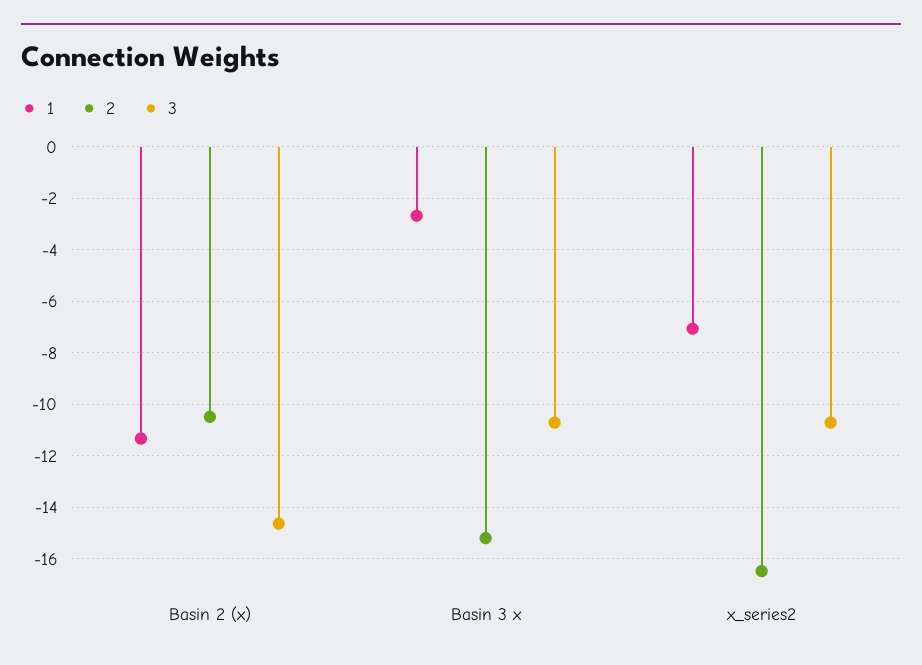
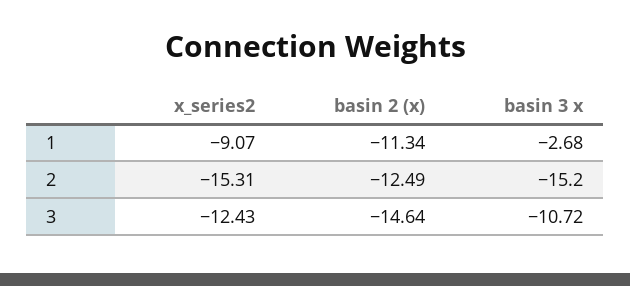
  {
    "1": {
      "Basin 2 (x)": -11.34,
      "Basin 3 x": -2.68,
-     "x_series2": -7
+     "x_series2": -9.07
    },
    "2": {
-     "Basin 2 (x)": -10.5,
+     "Basin 2 (x)": -12.49,
      "Basin 3 x": -15.2,
-     "x_series2": -16.5
+     "x_series2": -15.31
    },
    "3": {
      "Basin 2 (x)": -14.64,
      "Basin 3 x": -10.72,
-     "x_series2": -10.75
+     "x_series2": -12.43
    }
  }

